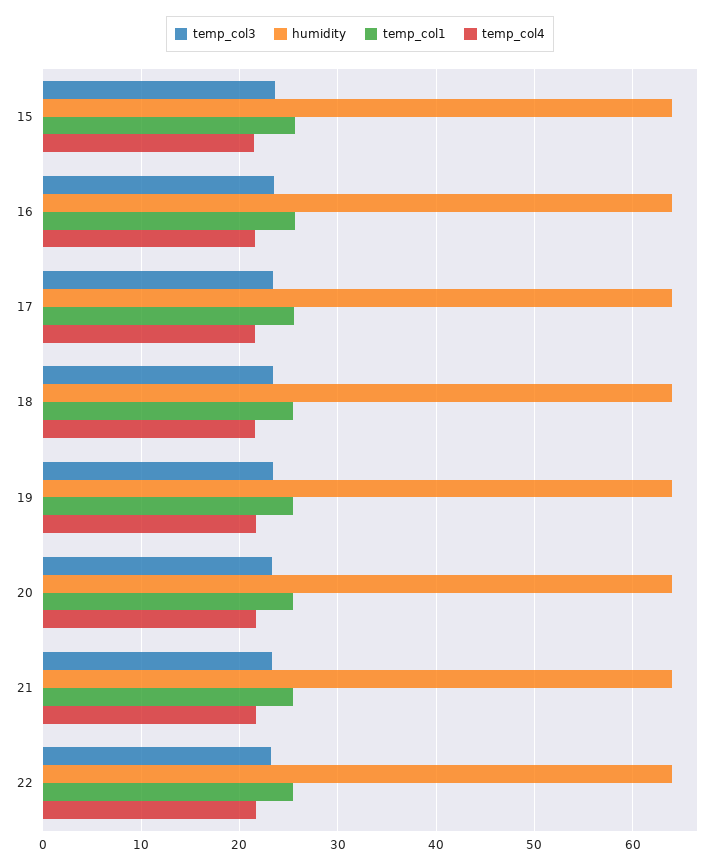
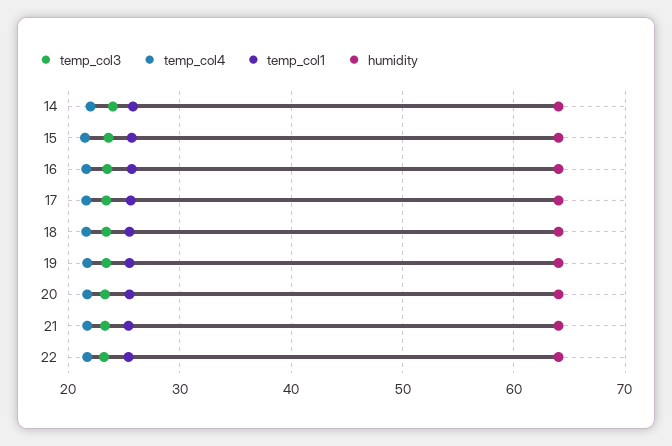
  {
    "temp_col3": {
      "15": 24,
      "16": 24,
      "17": 23,
      "18": 23,
      "19": 23,
      "20": 23,
      "21": 23,
-     "22": 23
+     "22": 23,
+     "14": 24
    },
    "humidity": {
      "15": 64,
      "16": 64,
      "17": 64,
      "18": 64,
      "19": 64,
      "20": 64,
      "21": 64,
-     "22": 64
+     "22": 64,
+     "14": 64
    },
    "temp_col1": {
      "15": 26,
      "16": 26,
      "17": 26,
      "18": 26,
      "19": 26,
      "20": 26,
      "21": 25,
-     "22": 25
+     "22": 25,
+     "14": 26
    },
    "temp_col4": {
      "15": 22,
      "16": 22,
      "17": 22,
      "18": 22,
      "19": 22,
      "20": 22,
      "21": 22,
-     "22": 22
+     "22": 22,
+     "14": 22
    }
  }

